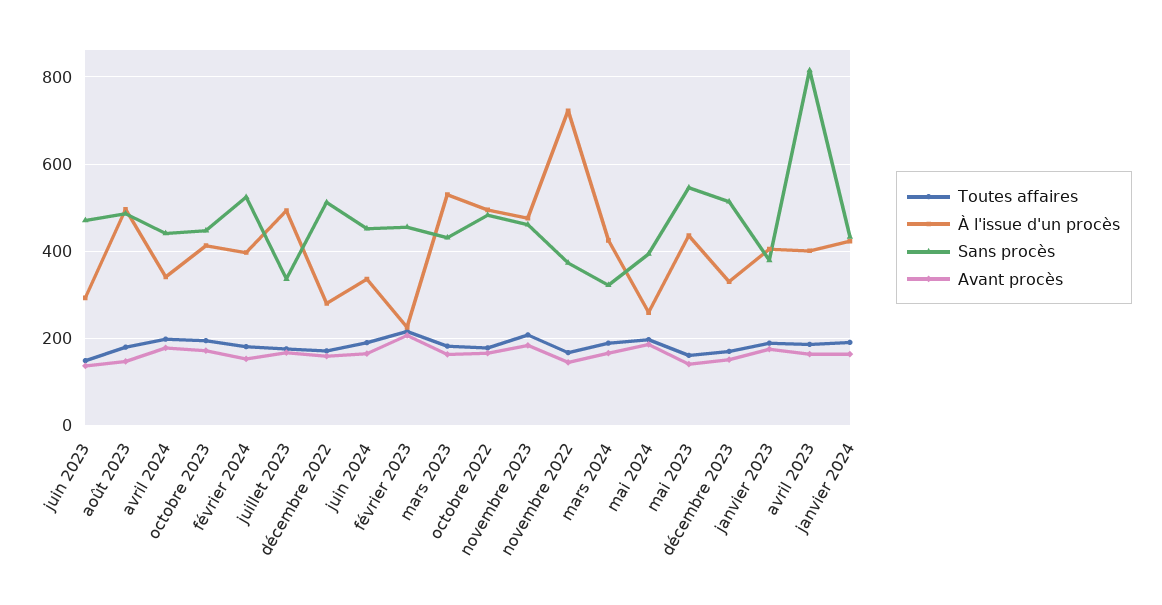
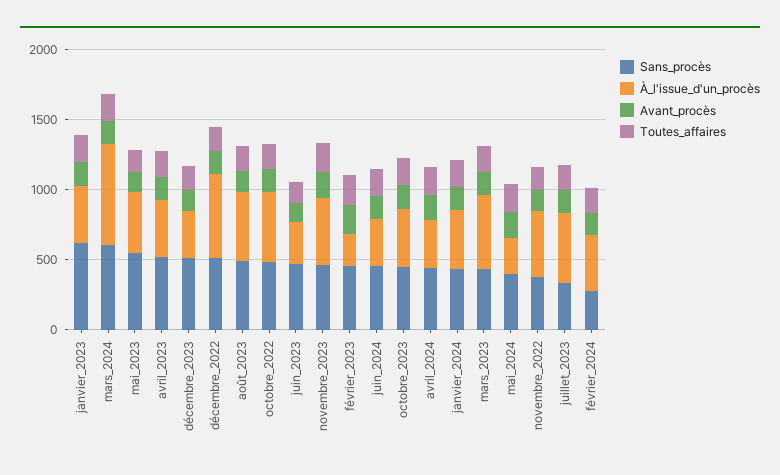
  {
    "Toutes affaires": {
      "juin 2023": 140,
      "août 2023": 180,
      "avril 2024": 200,
      "octobre 2023": 200,
      "février 2024": 180,
      "juillet 2023": 180,
      "décembre 2022": 180,
      "juin 2024": 200,
      "février 2023": 220,
      "mars 2023": 180,
      "octobre 2022": 180,
      "novembre 2023": 200,
      "novembre 2022": 160,
      "mars 2024": 180,
      "mai 2024": 200,
      "mai 2023": 160,
      "décembre 2023": 180,
      "janvier 2023": 180,
      "avril 2023": 180,
      "janvier 2024": 200
    },
    "À l'issue d'un procès": {
      "juin 2023": 300,
      "août 2023": 500,
      "avril 2024": 340,
      "octobre 2023": 420,
      "février 2024": 400,
      "juillet 2023": 500,
-     "décembre 2022": 280,
+     "décembre 2022": 600,
      "juin 2024": 340,
      "février 2023": 220,
      "mars 2023": 540,
      "octobre 2022": 500,
      "novembre 2023": 480,
-     "novembre 2022": 720,
+     "novembre 2022": 500,
-     "mars 2024": 420,
+     "mars 2024": 700,
      "mai 2024": 260,
      "mai 2023": 440,
      "décembre 2023": 340,
      "janvier 2023": 400,
      "avril 2023": 400,
      "janvier 2024": 420
    },
    "Sans procès": {
      "juin 2023": 480,
      "août 2023": 480,
      "avril 2024": 440,
      "octobre 2023": 440,
-     "février 2024": 520,
+     "février 2024": 300,
      "juillet 2023": 340,
      "décembre 2022": 520,
      "juin 2024": 460,
      "février 2023": 460,
      "mars 2023": 440,
      "octobre 2022": 480,
      "novembre 2023": 460,
      "novembre 2022": 380,
-     "mars 2024": 320,
+     "mars 2024": 600,
      "mai 2024": 400,
      "mai 2023": 540,
      "décembre 2023": 520,
-     "janvier 2023": 380,
+     "janvier 2023": 600,
-     "avril 2023": 820,
+     "avril 2023": 500,
      "janvier 2024": 440
    },
    "Avant procès": {
      "juin 2023": 140,
      "août 2023": 140,
      "avril 2024": 180,
      "octobre 2023": 180,
      "février 2024": 160,
      "juillet 2023": 160,
      "décembre 2022": 160,
      "juin 2024": 160,
      "février 2023": 200,
      "mars 2023": 160,
      "octobre 2022": 160,
      "novembre 2023": 180,
      "novembre 2022": 140,
      "mars 2024": 160,
      "mai 2024": 180,
      "mai 2023": 140,
      "décembre 2023": 160,
      "janvier 2023": 180,
      "avril 2023": 160,
      "janvier 2024": 160
    }
  }

